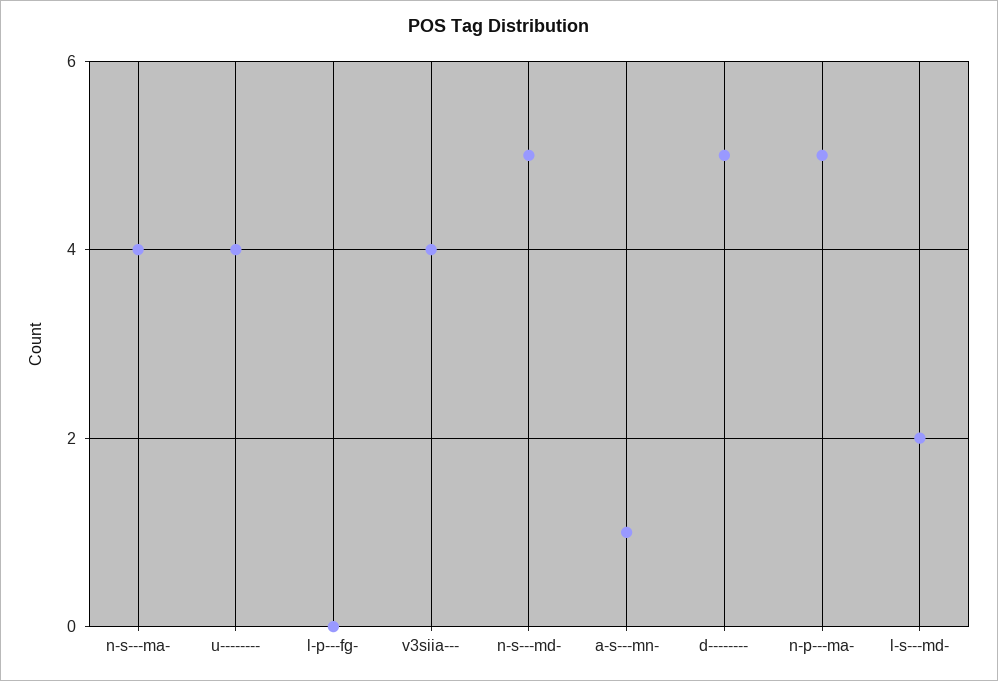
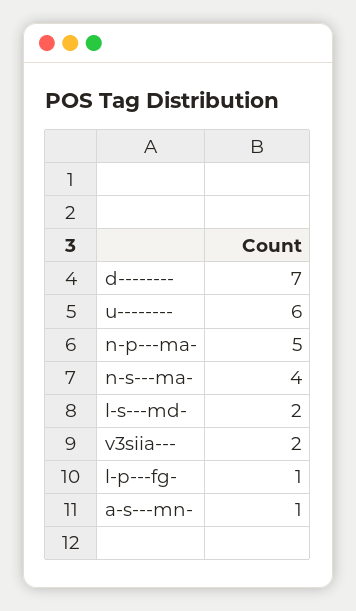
  {
    "n-s---ma-": 4,
-   "u--------": 4,
+   "u--------": 6,
-   "l-p---fg-": 0,
+   "l-p---fg-": 1,
-   "v3siia---": 4,
+   "v3siia---": 2,
-   "n-s---md-": 5,
    "a-s---mn-": 1,
-   "d--------": 5,
+   "d--------": 7,
    "n-p---ma-": 5,
    "l-s---md-": 2
  }

